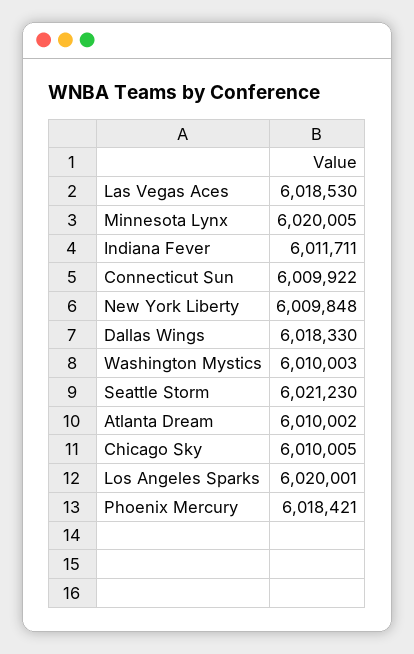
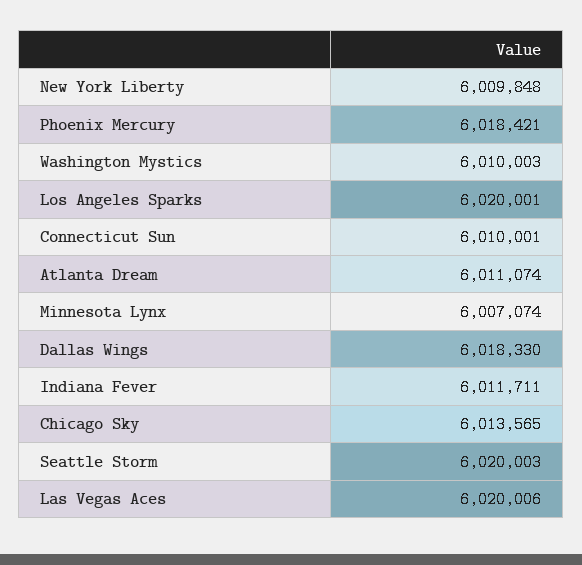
  {
-   "Las Vegas Aces": 6018530,
+   "Las Vegas Aces": 6020006,
-   "Minnesota Lynx": 6020005,
+   "Minnesota Lynx": 6007074,
    "Indiana Fever": 6011711,
-   "Connecticut Sun": 6009922,
+   "Connecticut Sun": 6010001,
    "New York Liberty": 6009848,
    "Dallas Wings": 6018330,
    "Washington Mystics": 6010003,
-   "Seattle Storm": 6021230,
+   "Seattle Storm": 6020003,
-   "Atlanta Dream": 6010002,
+   "Atlanta Dream": 6011074,
-   "Chicago Sky": 6010005,
+   "Chicago Sky": 6013565,
    "Los Angeles Sparks": 6020001,
    "Phoenix Mercury": 6018421
  }

